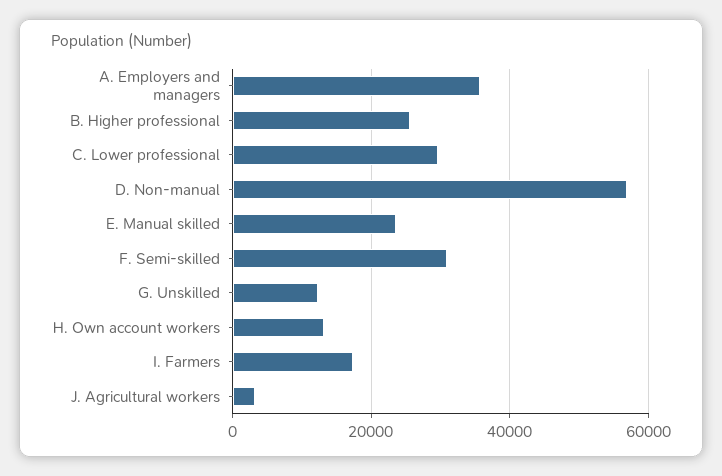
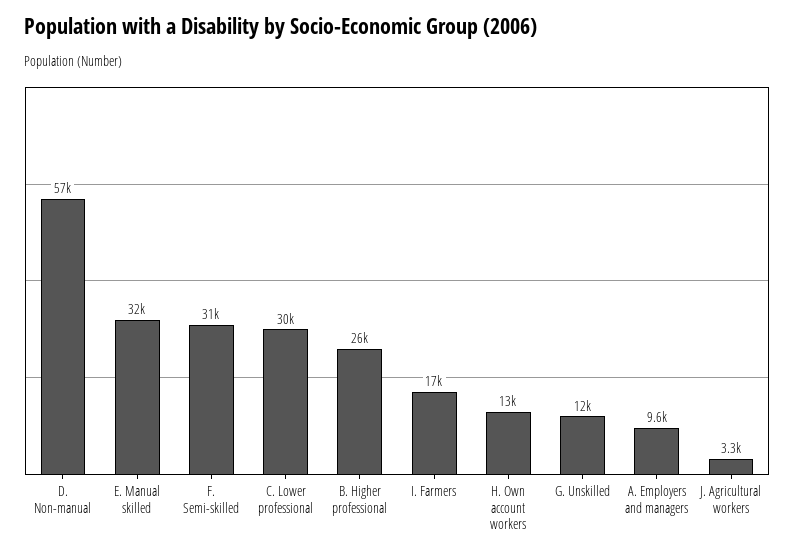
  {
-   "A. Employers and managers": 36000,
+   "A. Employers and managers": 9600,
    "B. Higher professional": 26000,
    "C. Lower professional": 30000,
    "D. Non-manual": 57000,
-   "E. Manual skilled": 24000,
+   "E. Manual skilled": 32000,
    "F. Semi-skilled": 31000,
    "G. Unskilled": 12000,
    "H. Own account workers": 13000,
    "I. Farmers": 17000,
    "J. Agricultural workers": 3300
  }

